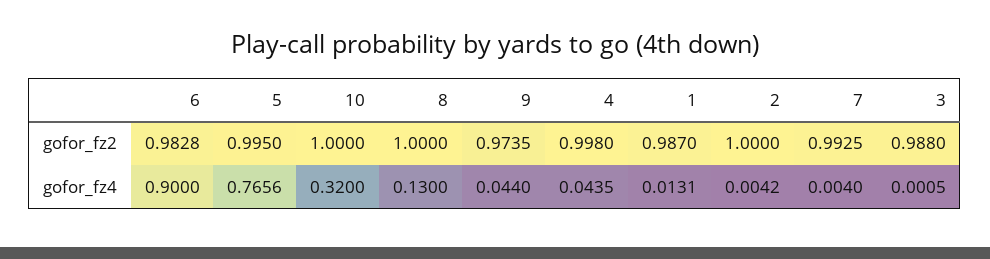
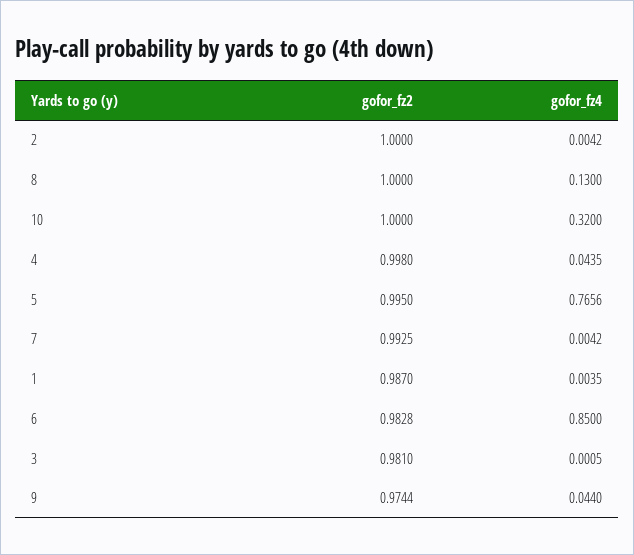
  {
    "6": {
      "gofor_fz2": 0.9828,
-     "gofor_fz4": 0.9
+     "gofor_fz4": 0.85
    },
    "5": {
      "gofor_fz2": 0.995,
      "gofor_fz4": 0.7656
    },
    "10": {
      "gofor_fz2": 1,
      "gofor_fz4": 0.32
    },
    "8": {
      "gofor_fz2": 1,
      "gofor_fz4": 0.13
    },
    "9": {
-     "gofor_fz2": 0.9735,
+     "gofor_fz2": 0.9744,
      "gofor_fz4": 0.044
    },
    "4": {
      "gofor_fz2": 0.998,
      "gofor_fz4": 0.0435
    },
    "1": {
      "gofor_fz2": 0.987,
-     "gofor_fz4": 0.0131
+     "gofor_fz4": 0.0035
    },
    "2": {
      "gofor_fz2": 1,
      "gofor_fz4": 0.0042
    },
    "7": {
      "gofor_fz2": 0.9925,
-     "gofor_fz4": 0.004
+     "gofor_fz4": 0.0042
    },
    "3": {
-     "gofor_fz2": 0.988,
+     "gofor_fz2": 0.981,
      "gofor_fz4": 0.0005
    }
  }

